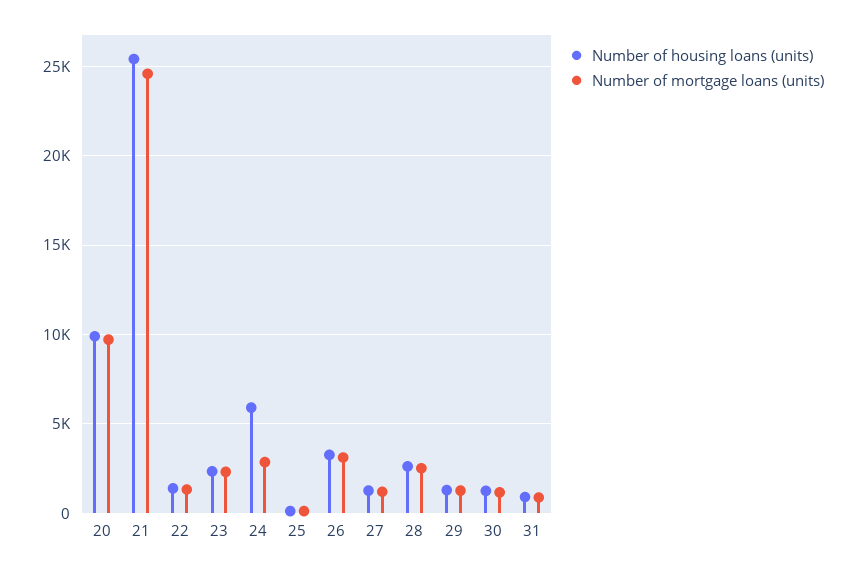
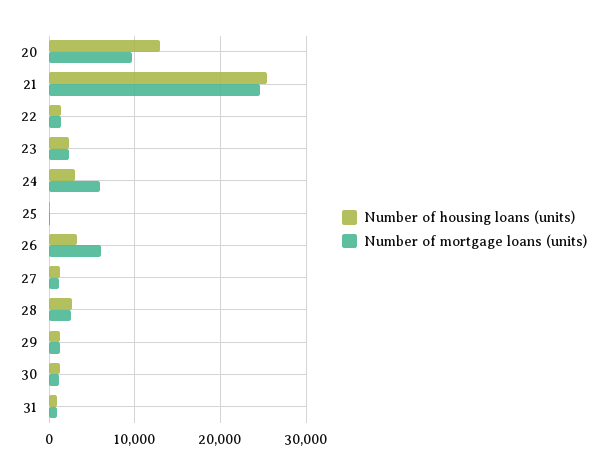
  {
    "Number of housing loans (units)": {
-     "20": 10000,
+     "20": 13000,
      "21": 25500,
      "22": 1500,
      "23": 2500,
-     "24": 6000,
+     "24": 3000,
      "25": 0,
      "26": 3500,
      "27": 1500,
      "28": 2500,
      "29": 1500,
      "30": 1500,
      "31": 1000
    },
    "Number of mortgage loans (units)": {
      "20": 9500,
      "21": 24500,
      "22": 1500,
      "23": 2500,
-     "24": 3000,
+     "24": 6000,
      "25": 0,
-     "26": 3000,
+     "26": 6000,
      "27": 1000,
      "28": 2500,
      "29": 1500,
      "30": 1000,
      "31": 1000
    }
  }

